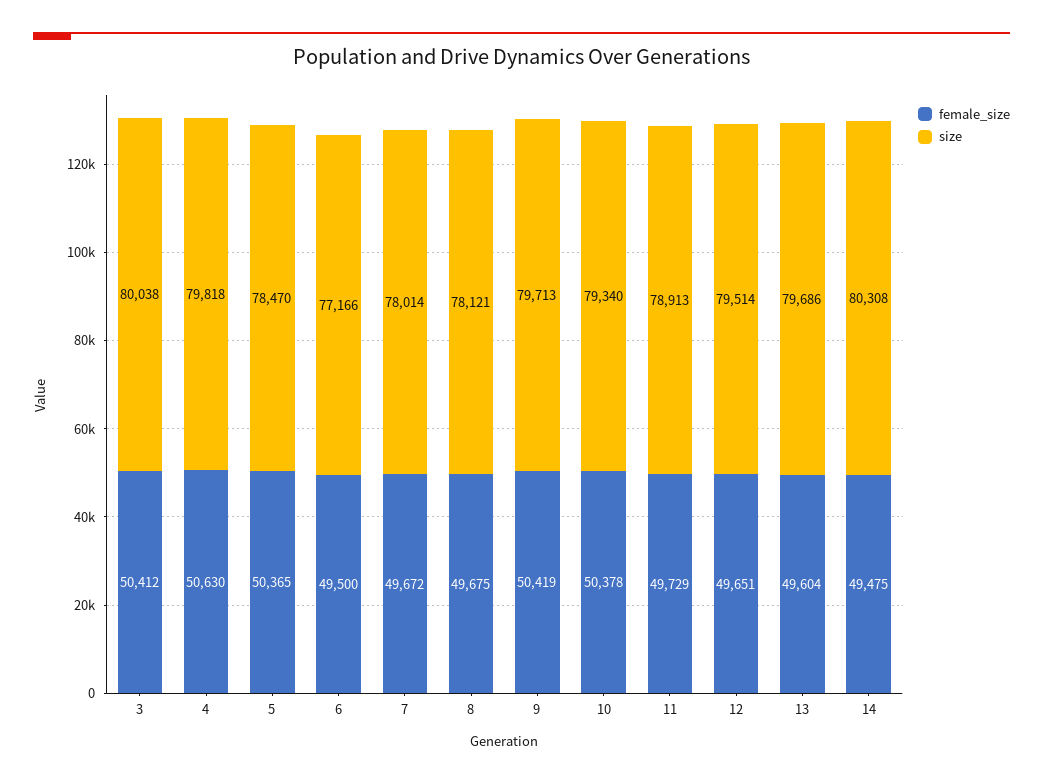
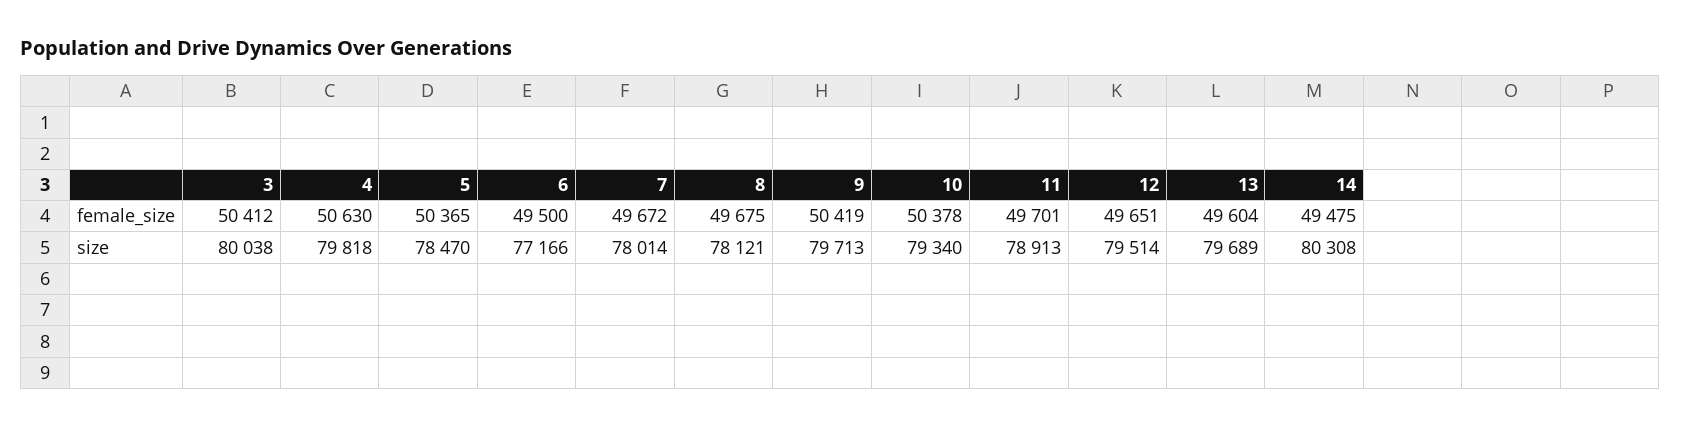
  {
    "female_size": {
      "3": 50412,
      "4": 50630,
      "5": 50365,
      "6": 49500,
      "7": 49672,
      "8": 49675,
      "9": 50419,
      "10": 50378,
-     "11": 49729,
+     "11": 49701,
      "12": 49651,
      "13": 49604,
      "14": 49475
    },
    "size": {
      "3": 80038,
      "4": 79818,
      "5": 78470,
      "6": 77166,
      "7": 78014,
      "8": 78121,
      "9": 79713,
      "10": 79340,
      "11": 78913,
      "12": 79514,
-     "13": 79686,
+     "13": 79689,
      "14": 80308
    }
  }

